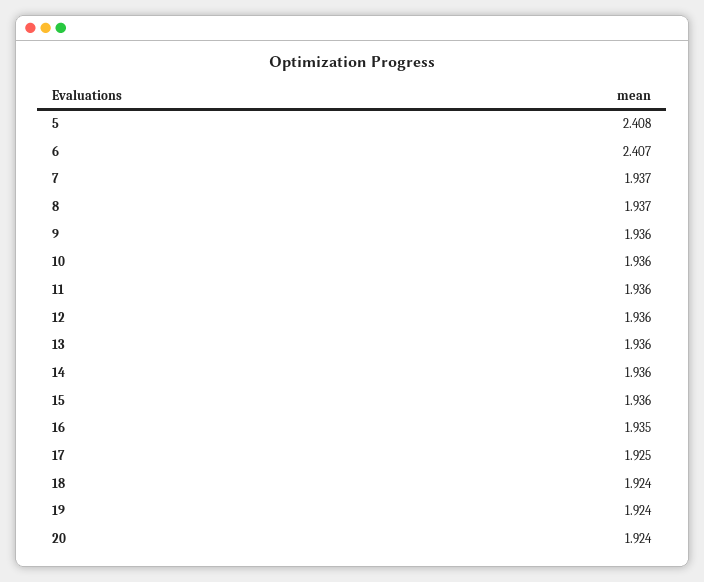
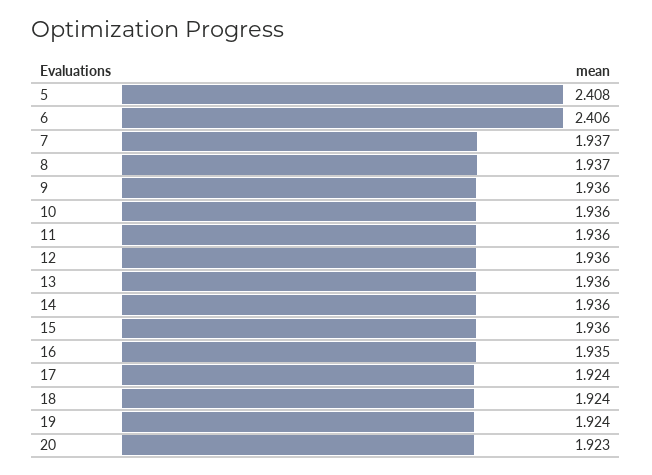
  {
    "5": 2.408,
-   "6": 2.407,
+   "6": 2.406,
    "7": 1.937,
    "8": 1.937,
    "9": 1.936,
    "10": 1.936,
    "11": 1.936,
    "12": 1.936,
    "13": 1.936,
    "14": 1.936,
    "15": 1.936,
    "16": 1.935,
-   "17": 1.925,
+   "17": 1.924,
    "18": 1.924,
    "19": 1.924,
-   "20": 1.924
+   "20": 1.923
  }

